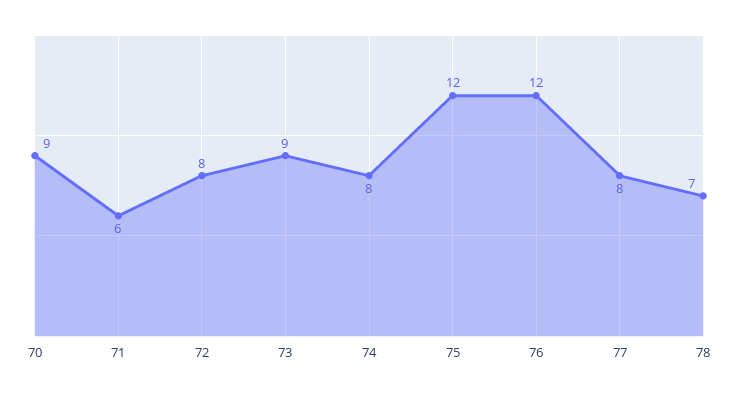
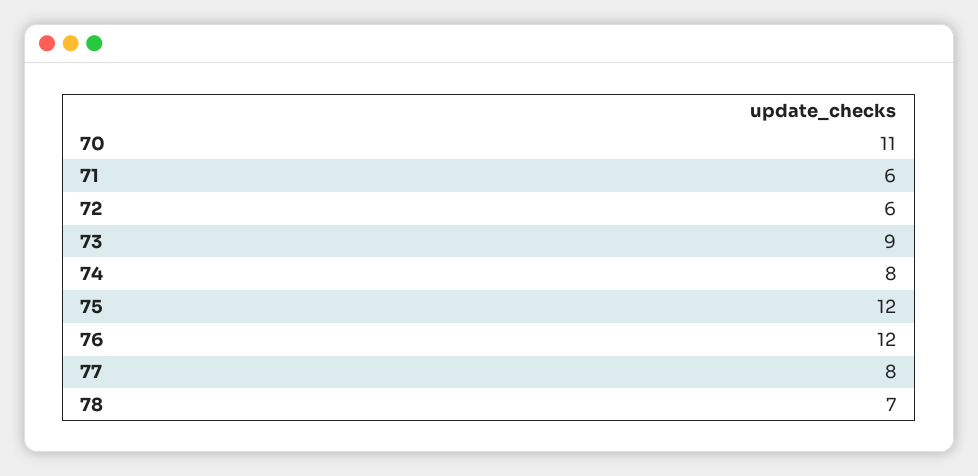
  {
-   "70": 9,
+   "70": 11,
    "71": 6,
-   "72": 8,
+   "72": 6,
    "73": 9,
    "74": 8,
    "75": 12,
    "76": 12,
    "77": 8,
    "78": 7
  }

